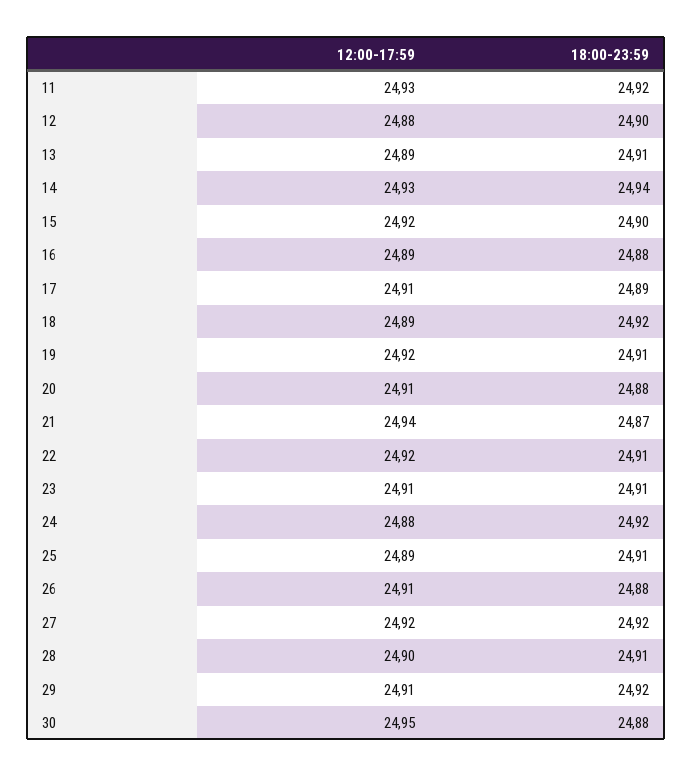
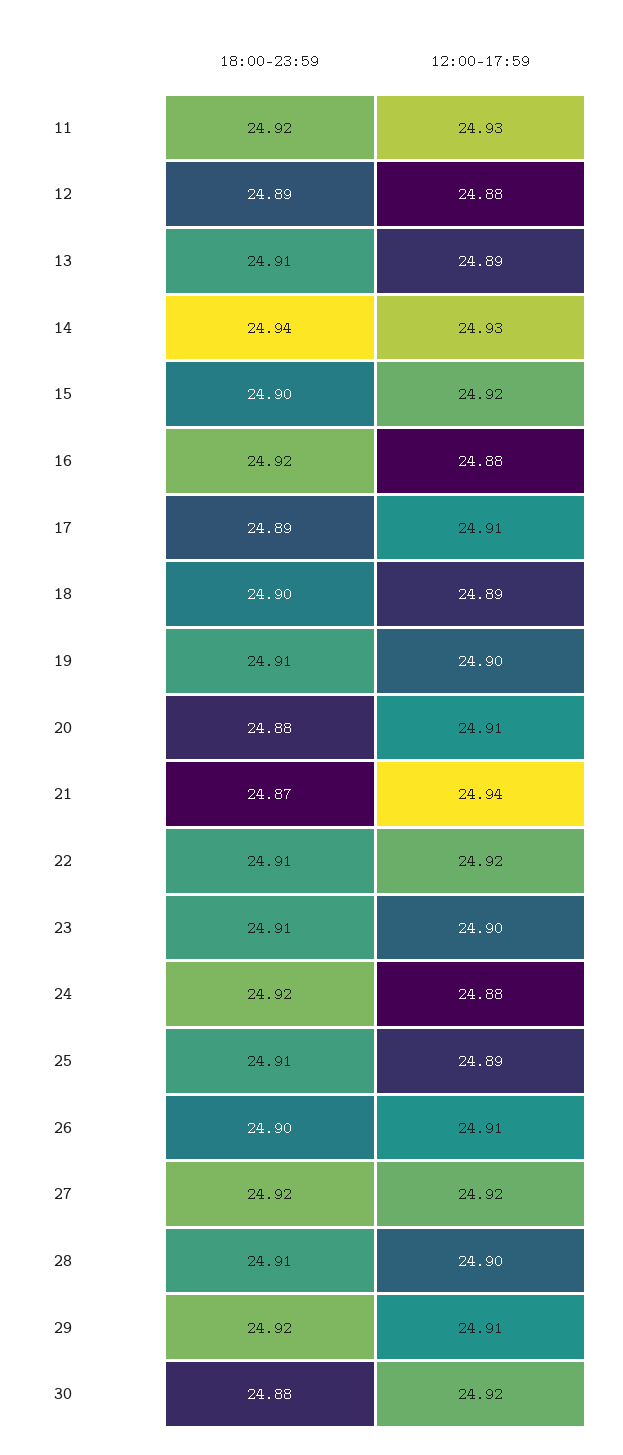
  {
    "12:00-17:59": {
      "11": 24.93,
      "12": 24.88,
      "13": 24.89,
      "14": 24.93,
      "15": 24.92,
-     "16": 24.89,
+     "16": 24.88,
      "17": 24.91,
      "18": 24.89,
-     "19": 24.92,
+     "19": 24.9,
      "20": 24.91,
      "21": 24.94,
      "22": 24.92,
-     "23": 24.91,
+     "23": 24.9,
      "24": 24.88,
      "25": 24.89,
      "26": 24.91,
      "27": 24.92,
      "28": 24.9,
      "29": 24.91,
-     "30": 24.95
+     "30": 24.92
    },
    "18:00-23:59": {
      "11": 24.92,
-     "12": 24.9,
+     "12": 24.89,
      "13": 24.91,
      "14": 24.94,
      "15": 24.9,
-     "16": 24.88,
+     "16": 24.92,
      "17": 24.89,
-     "18": 24.92,
+     "18": 24.9,
      "19": 24.91,
      "20": 24.88,
      "21": 24.87,
      "22": 24.91,
      "23": 24.91,
      "24": 24.92,
      "25": 24.91,
-     "26": 24.88,
+     "26": 24.9,
      "27": 24.92,
      "28": 24.91,
      "29": 24.92,
      "30": 24.88
    }
  }

